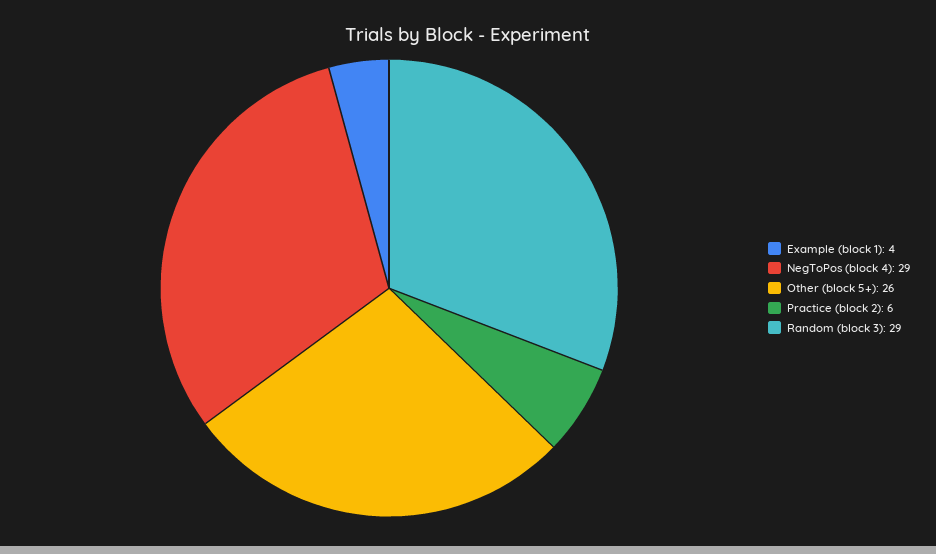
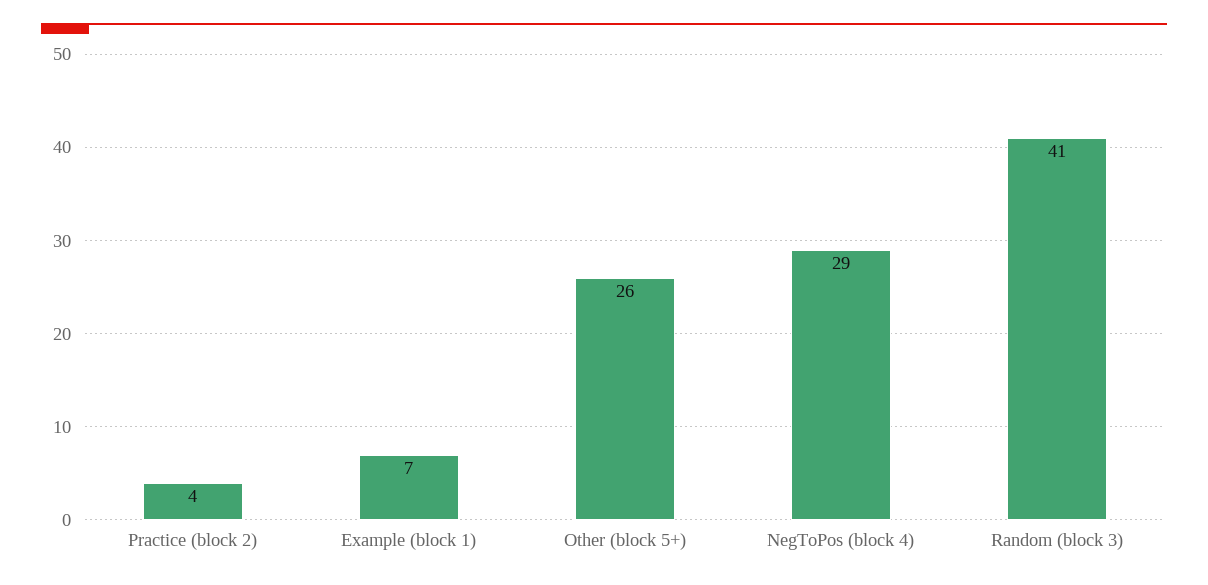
  {
-   "Example (block 1)": 4,
+   "Example (block 1)": 7,
    "NegToPos (block 4)": 29,
    "Other (block 5+)": 26,
-   "Practice (block 2)": 6,
+   "Practice (block 2)": 4,
-   "Random (block 3)": 29
+   "Random (block 3)": 41
  }

